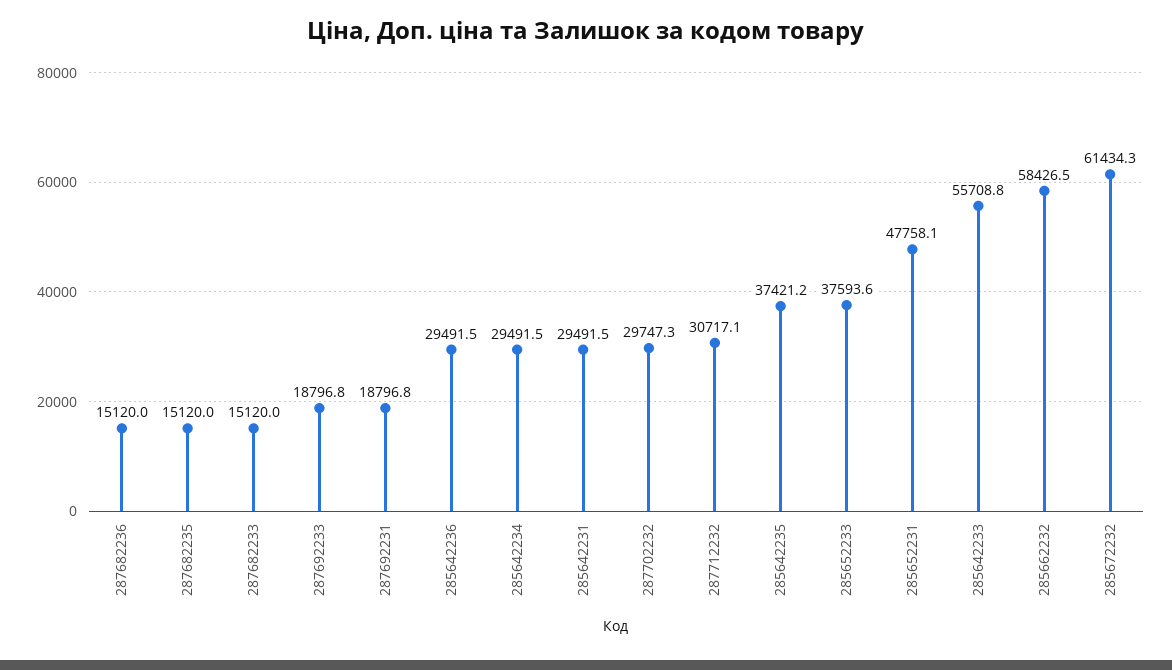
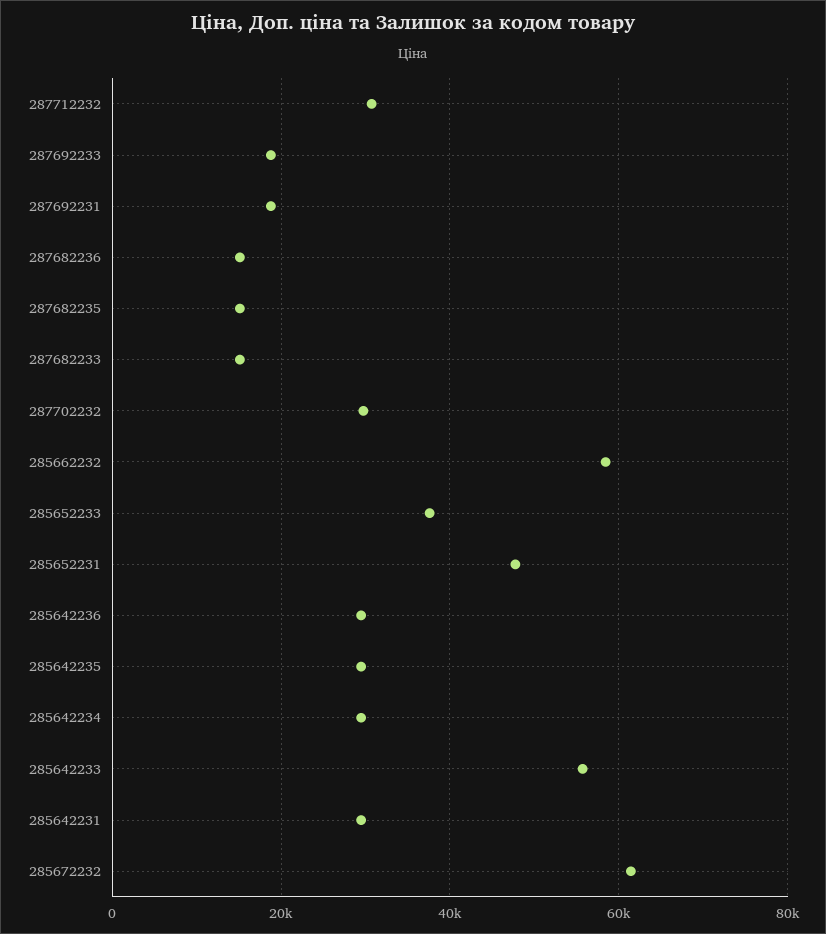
  {
    "287682236": 15120,
    "287682235": 15120,
    "287682233": 15120,
    "287692233": 18796.8,
    "287692231": 18796.8,
    "285642236": 29491.5,
    "285642234": 29491.5,
    "285642231": 29491.5,
    "287702232": 29747.3,
    "287712232": 30717.1,
-   "285642235": 37421.2,
+   "285642235": 30000,
    "285652233": 37593.6,
    "285652231": 47758.1,
    "285642233": 55708.8,
    "285662232": 58426.5,
    "285672232": 61434.3
  }

